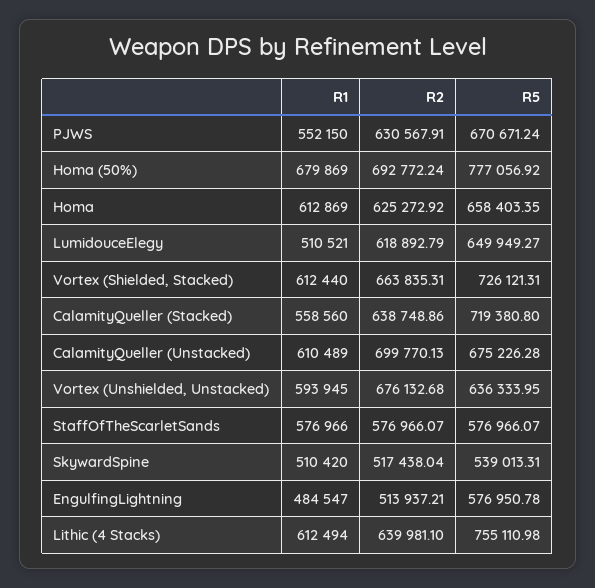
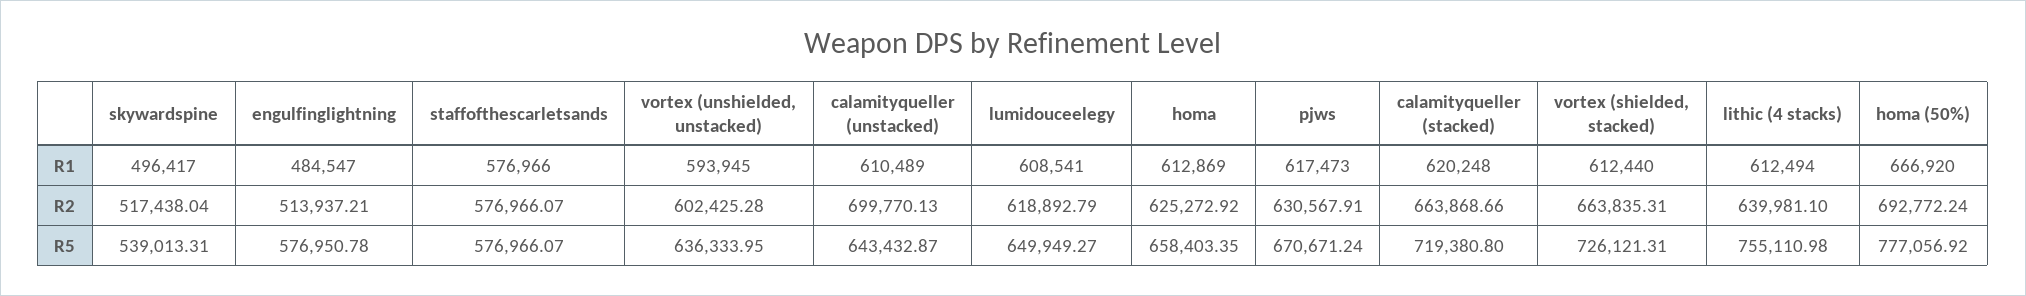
  {
    "R1": {
-     "PJWS": 552150,
+     "PJWS": 617473,
-     "Homa (50%)": 679869,
+     "Homa (50%)": 666920,
      "Homa": 612869,
-     "LumidouceElegy": 510521,
+     "LumidouceElegy": 608541,
      "Vortex (Shielded, Stacked)": 612440,
-     "CalamityQueller (Stacked)": 558560,
+     "CalamityQueller (Stacked)": 620248,
      "CalamityQueller (Unstacked)": 610489,
      "Vortex (Unshielded, Unstacked)": 593945,
      "StaffOfTheScarletSands": 576966,
-     "SkywardSpine": 510420,
+     "SkywardSpine": 496417,
      "EngulfingLightning": 484547,
      "Lithic (4 Stacks)": 612494
    },
    "R2": {
      "PJWS": 630567.91,
      "Homa (50%)": 692772.24,
      "Homa": 625272.92,
      "LumidouceElegy": 618892.79,
      "Vortex (Shielded, Stacked)": 663835.31,
-     "CalamityQueller (Stacked)": 638748.86,
+     "CalamityQueller (Stacked)": 663868.66,
      "CalamityQueller (Unstacked)": 699770.13,
-     "Vortex (Unshielded, Unstacked)": 676132.68,
+     "Vortex (Unshielded, Unstacked)": 602425.28,
      "StaffOfTheScarletSands": 576966.07,
      "SkywardSpine": 517438.04,
      "EngulfingLightning": 513937.21,
      "Lithic (4 Stacks)": 639981.1
    },
    "R5": {
      "PJWS": 670671.24,
      "Homa (50%)": 777056.92,
      "Homa": 658403.35,
      "LumidouceElegy": 649949.27,
      "Vortex (Shielded, Stacked)": 726121.31,
      "CalamityQueller (Stacked)": 719380.8,
-     "CalamityQueller (Unstacked)": 675226.28,
+     "CalamityQueller (Unstacked)": 643432.87,
      "Vortex (Unshielded, Unstacked)": 636333.95,
      "StaffOfTheScarletSands": 576966.07,
      "SkywardSpine": 539013.31,
      "EngulfingLightning": 576950.78,
      "Lithic (4 Stacks)": 755110.98
    }
  }

